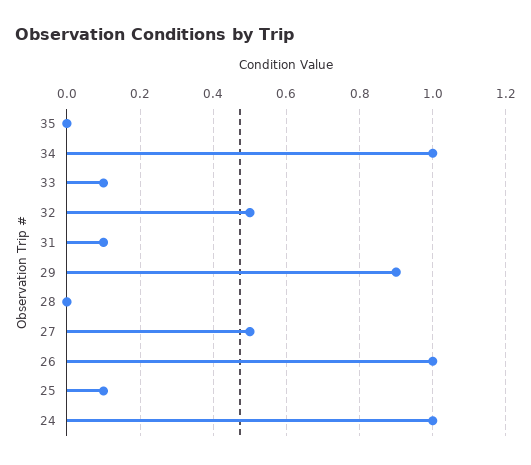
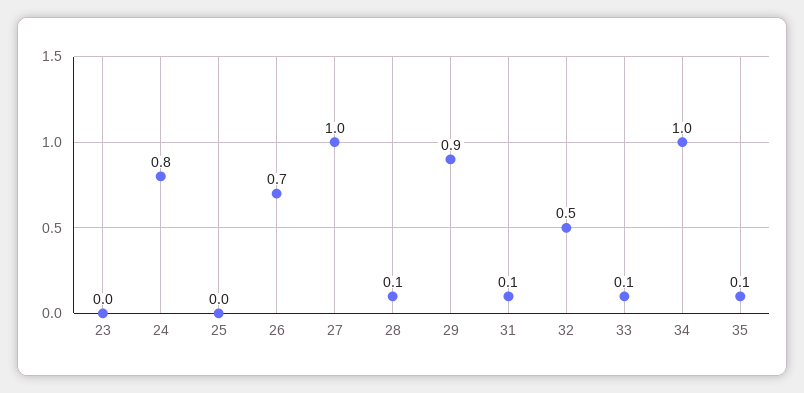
  {
-   "35": 0,
+   "35": 0.1,
    "34": 1,
    "33": 0.1,
    "32": 0.5,
    "31": 0.1,
    "29": 0.9,
-   "28": 0,
+   "28": 0.1,
-   "27": 0.5,
+   "27": 1,
-   "26": 1,
+   "26": 0.7,
-   "25": 0.1,
+   "25": 0,
-   "24": 1
+   "24": 0.8,
+   "23": 0
  }

